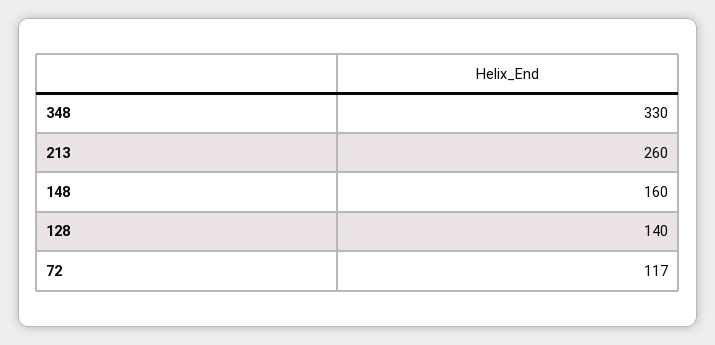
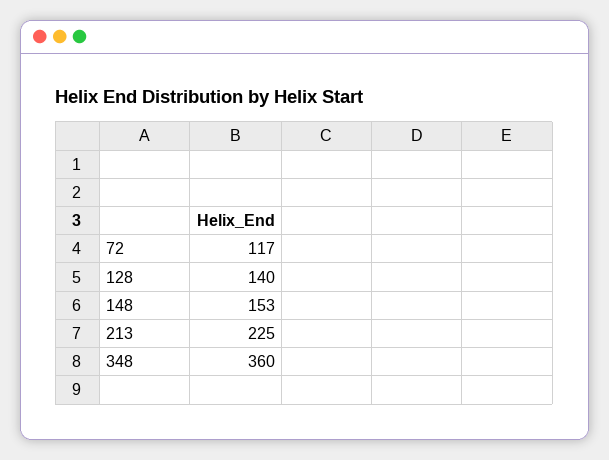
  {
-   "348": 330,
+   "348": 360,
-   "213": 260,
+   "213": 225,
-   "148": 160,
+   "148": 153,
    "128": 140,
    "72": 117
  }

